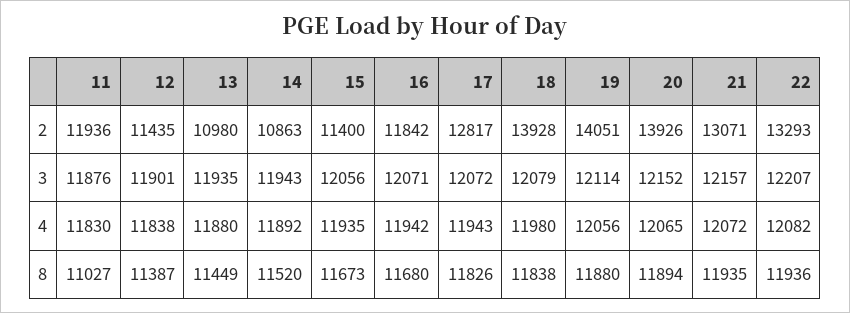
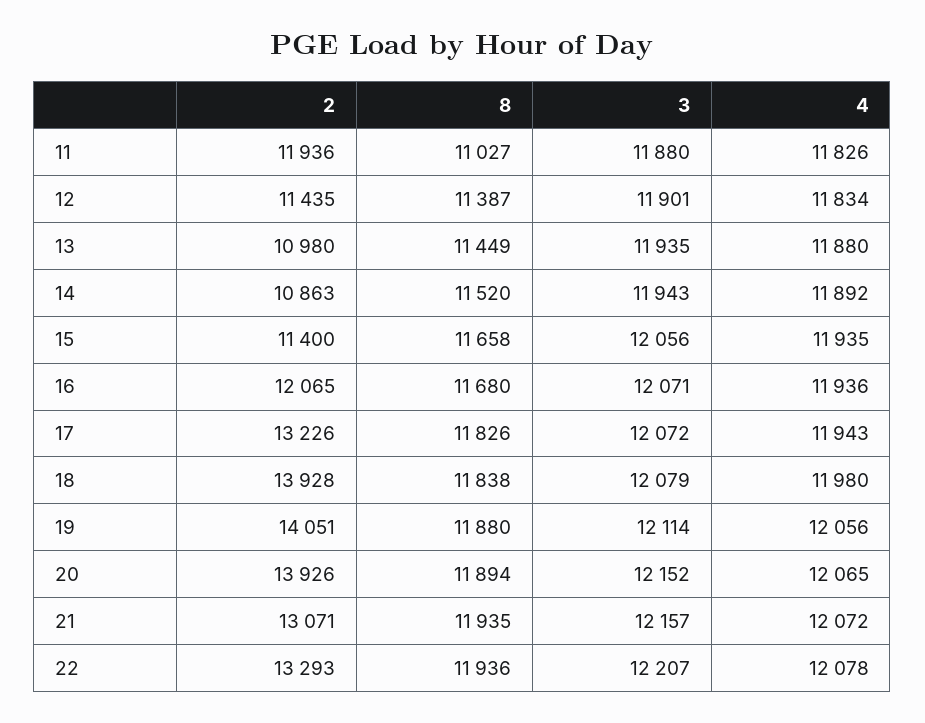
  {
    "11": {
      "2": 11936,
-     "3": 11876,
+     "3": 11880,
-     "4": 11830,
+     "4": 11826,
      "8": 11027
    },
    "12": {
      "2": 11435,
      "3": 11901,
-     "4": 11838,
+     "4": 11834,
      "8": 11387
    },
    "13": {
      "2": 10980,
      "3": 11935,
      "4": 11880,
      "8": 11449
    },
    "14": {
      "2": 10863,
      "3": 11943,
      "4": 11892,
      "8": 11520
    },
    "15": {
      "2": 11400,
      "3": 12056,
      "4": 11935,
-     "8": 11673
+     "8": 11658
    },
    "16": {
-     "2": 11842,
+     "2": 12065,
      "3": 12071,
-     "4": 11942,
+     "4": 11936,
      "8": 11680
    },
    "17": {
-     "2": 12817,
+     "2": 13226,
      "3": 12072,
      "4": 11943,
      "8": 11826
    },
    "18": {
      "2": 13928,
      "3": 12079,
      "4": 11980,
      "8": 11838
    },
    "19": {
      "2": 14051,
      "3": 12114,
      "4": 12056,
      "8": 11880
    },
    "20": {
      "2": 13926,
      "3": 12152,
      "4": 12065,
      "8": 11894
    },
    "21": {
      "2": 13071,
      "3": 12157,
      "4": 12072,
      "8": 11935
    },
    "22": {
      "2": 13293,
      "3": 12207,
-     "4": 12082,
+     "4": 12078,
      "8": 11936
    }
  }

